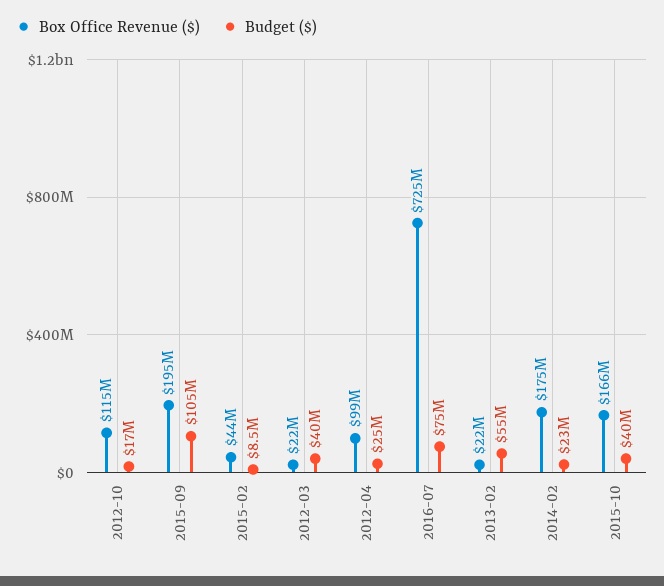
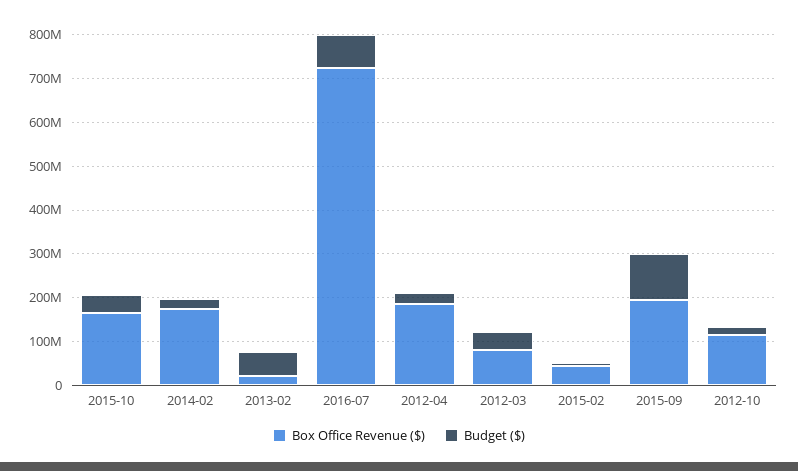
  {
    "Box Office Revenue ($)": {
      "2012-10": 115000000,
      "2015-09": 195000000,
      "2015-02": 44000000,
-     "2012-03": 22000000,
+     "2012-03": 80000000,
-     "2012-04": 99000000,
+     "2012-04": 180000000,
      "2016-07": 725000000,
      "2013-02": 22000000,
      "2014-02": 175000000,
      "2015-10": 166000000
    },
    "Budget ($)": {
      "2012-10": 17000000,
      "2015-09": 105000000,
      "2015-02": 8500000,
      "2012-03": 40000000,
      "2012-04": 25000000,
      "2016-07": 75000000,
      "2013-02": 55000000,
      "2014-02": 23000000,
      "2015-10": 40000000
    }
  }

